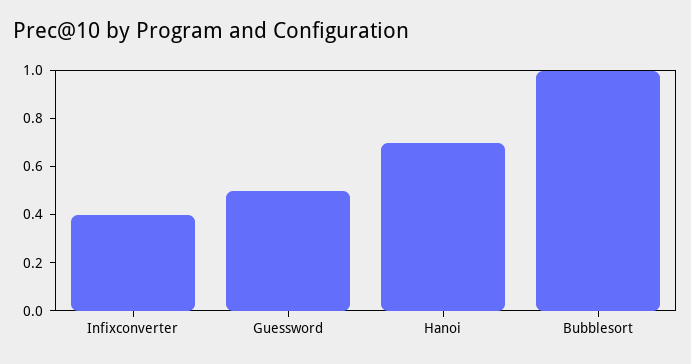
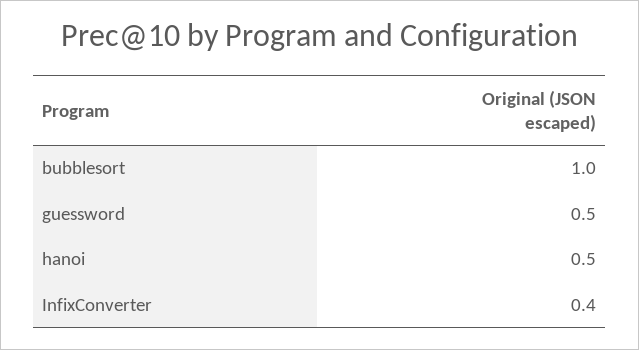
  {
    "Infixconverter": 0.4,
    "Guessword": 0.5,
-   "Hanoi": 0.7,
+   "Hanoi": 0.5,
    "Bubblesort": 1
  }

